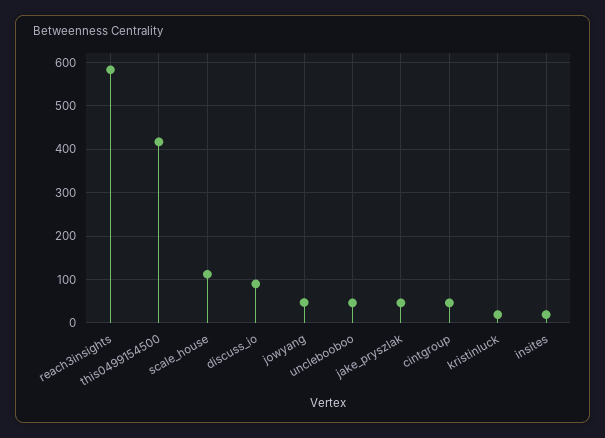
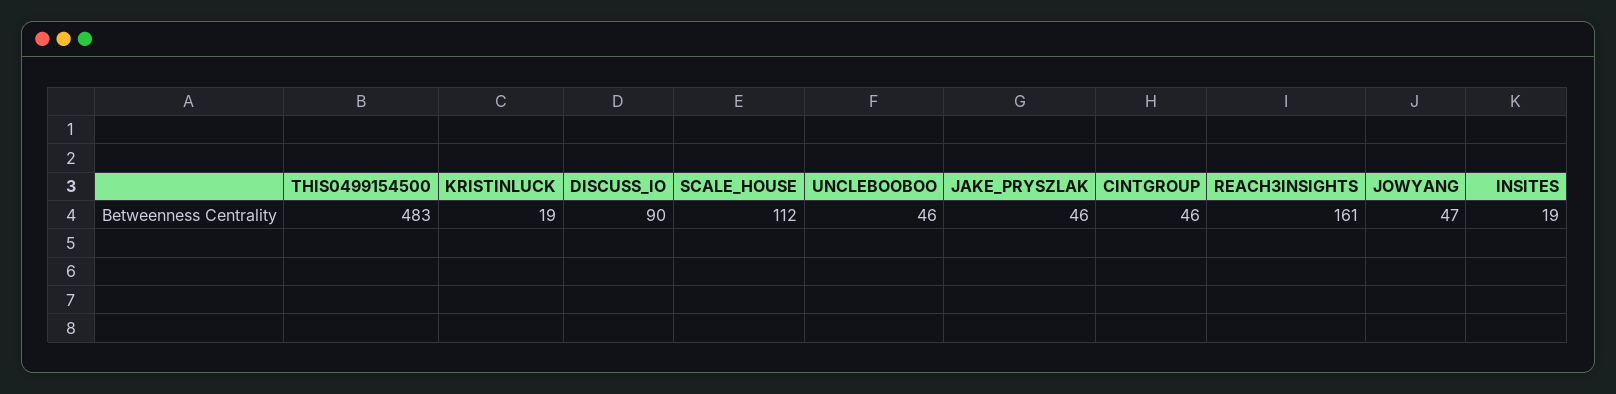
  {
-   "reach3insights": 580,
+   "reach3insights": 161,
-   "this0499154500": 420,
+   "this0499154500": 483,
    "scale_house": 112,
    "discuss_io": 90,
    "jowyang": 47,
    "unclebooboo": 46,
    "jake_pryszlak": 46,
    "cintgroup": 46,
    "kristinluck": 19,
    "insites": 19
  }

